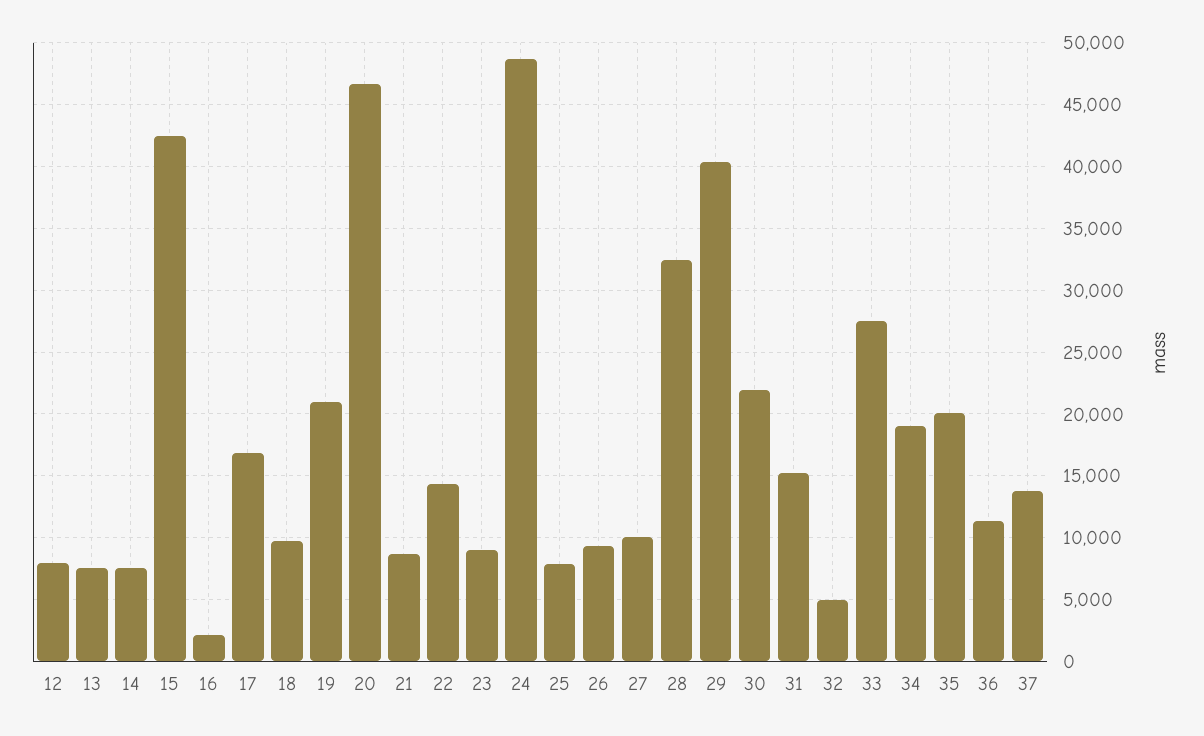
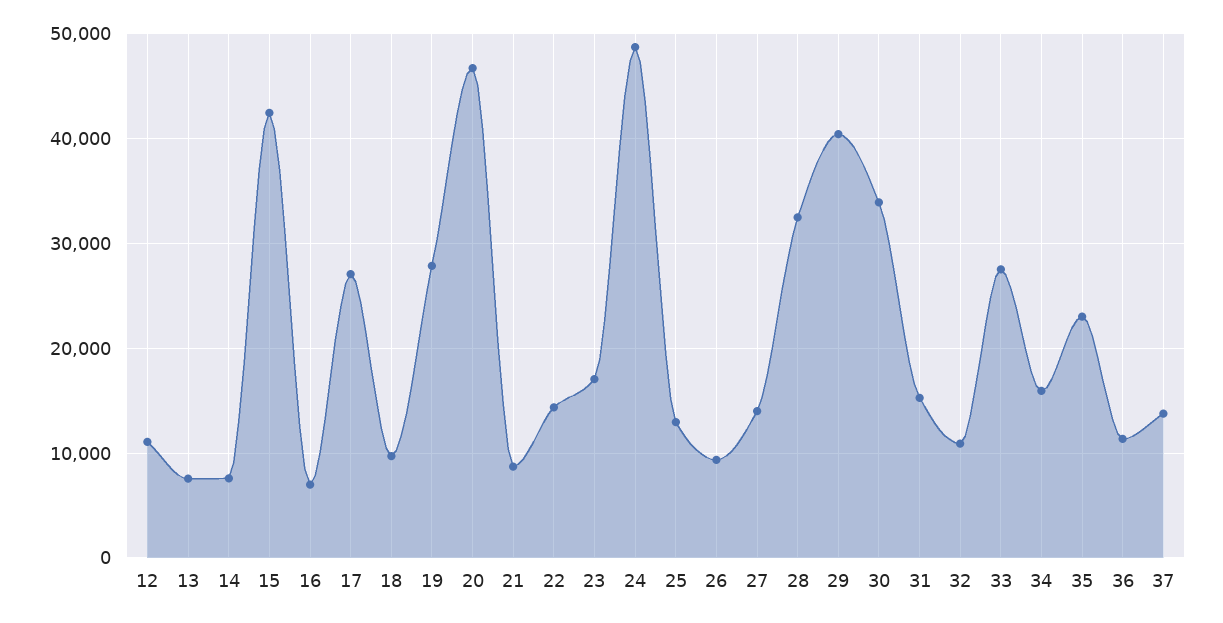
  {
-   "12": 8000,
+   "12": 11000,
    "13": 7500,
    "14": 7500,
    "15": 42500,
-   "16": 2000,
+   "16": 7000,
-   "17": 17000,
+   "17": 27000,
    "18": 9500,
-   "19": 21000,
+   "19": 28000,
    "20": 46500,
    "21": 8500,
    "22": 14500,
-   "23": 9000,
+   "23": 17000,
    "24": 48500,
-   "25": 8000,
+   "25": 13000,
    "26": 9500,
-   "27": 10000,
+   "27": 14000,
    "28": 32500,
    "29": 40500,
-   "30": 22000,
+   "30": 34000,
    "31": 15500,
-   "32": 5000,
+   "32": 11000,
    "33": 27500,
-   "34": 19000,
+   "34": 16000,
-   "35": 20000,
+   "35": 23000,
    "36": 11500,
    "37": 14000
  }

